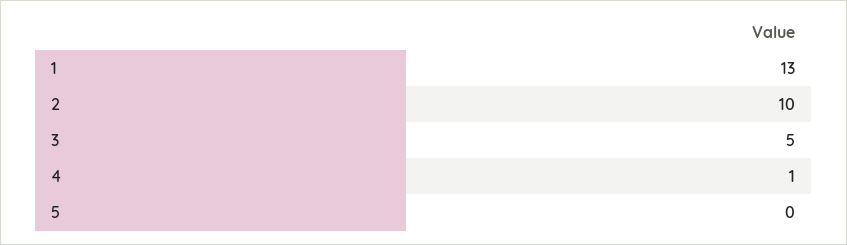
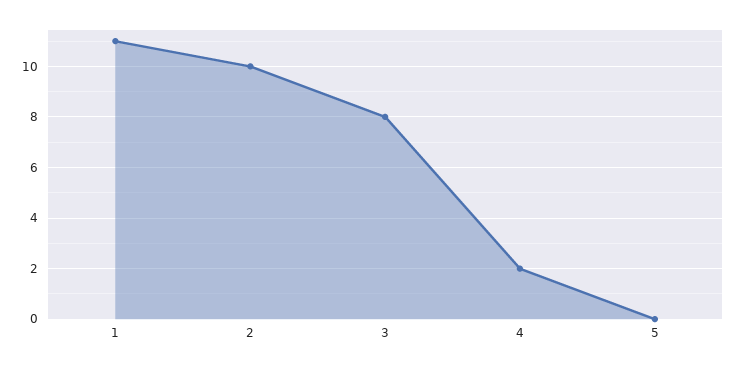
  {
-   "1": 13,
+   "1": 11,
    "2": 10,
-   "3": 5,
+   "3": 8,
-   "4": 1,
+   "4": 2,
    "5": 0
  }

